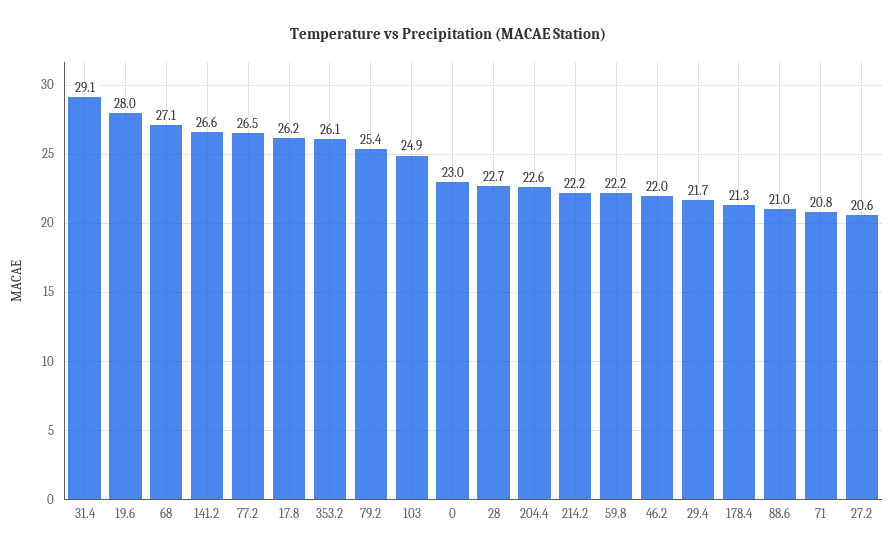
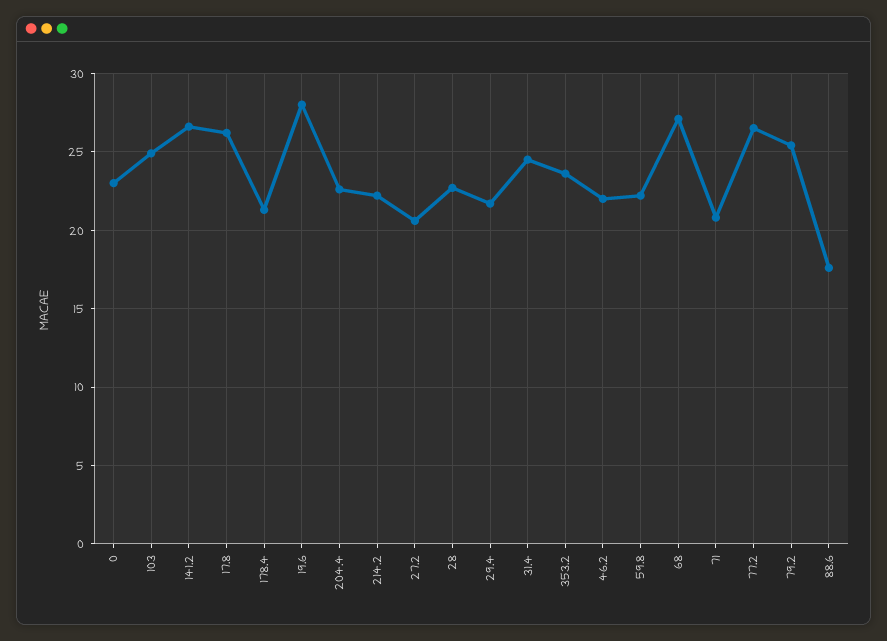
  {
-   "31.4": 29.1,
+   "31.4": 24.5,
    "19.6": 28,
    "68": 27.1,
    "141.2": 26.6,
    "77.2": 26.5,
    "17.8": 26.2,
-   "353.2": 26.1,
+   "353.2": 23.5,
    "79.2": 25.4,
    "103": 24.9,
    "0": 23,
    "28": 22.7,
    "204.4": 22.6,
    "214.2": 22.2,
    "59.8": 22.2,
    "46.2": 22,
    "29.4": 21.7,
    "178.4": 21.3,
-   "88.6": 21,
+   "88.6": 17.5,
    "71": 20.8,
    "27.2": 20.6
  }

